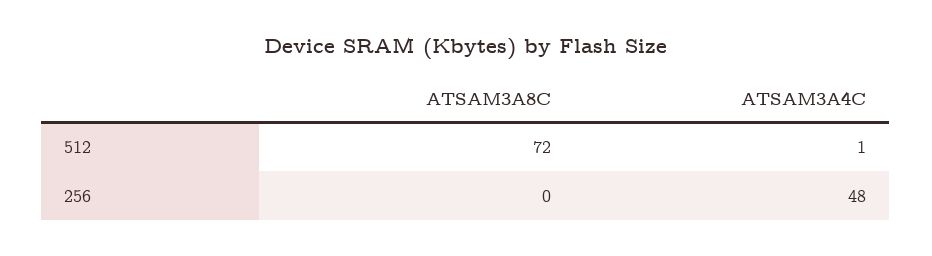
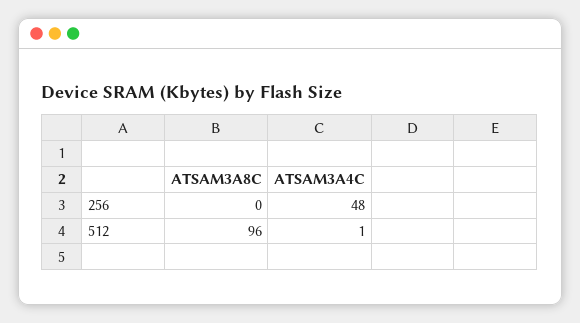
  {
    "ATSAM3A8C": {
-     "512": 72,
+     "512": 96,
      "256": 0
    },
    "ATSAM3A4C": {
      "512": 1,
      "256": 48
    }
  }

